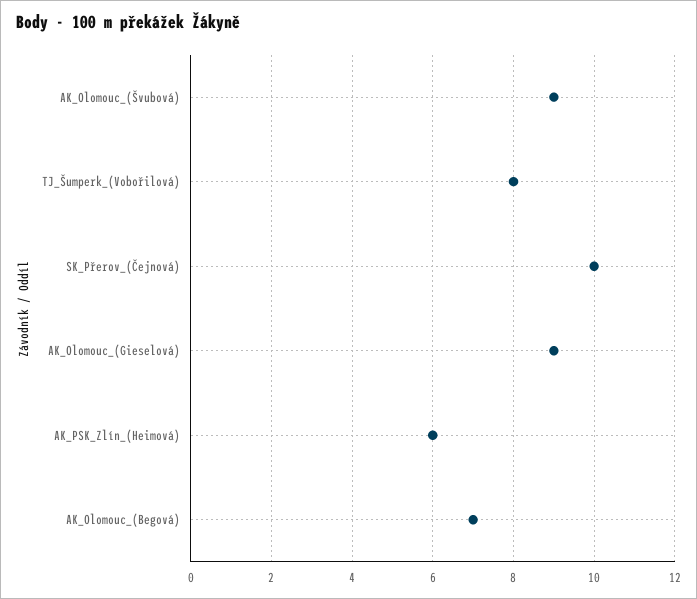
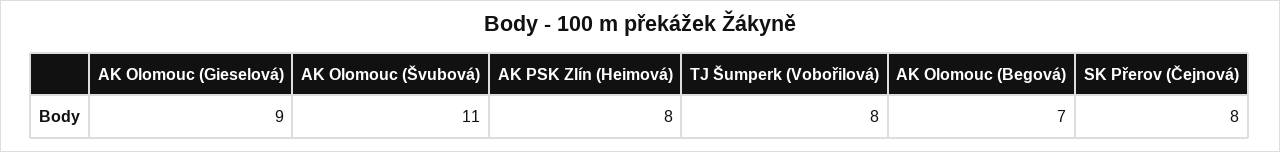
  {
-   "AK_Olomouc_(Švubová)": 9,
+   "AK_Olomouc_(Švubová)": 11,
    "TJ_Šumperk_(Vobořilová)": 8,
-   "SK_Přerov_(Čejnová)": 10,
+   "SK_Přerov_(Čejnová)": 8,
    "AK_Olomouc_(Gieselová)": 9,
-   "AK_PSK_Zlín_(Heimová)": 6,
+   "AK_PSK_Zlín_(Heimová)": 8,
    "AK_Olomouc_(Begová)": 7
  }

